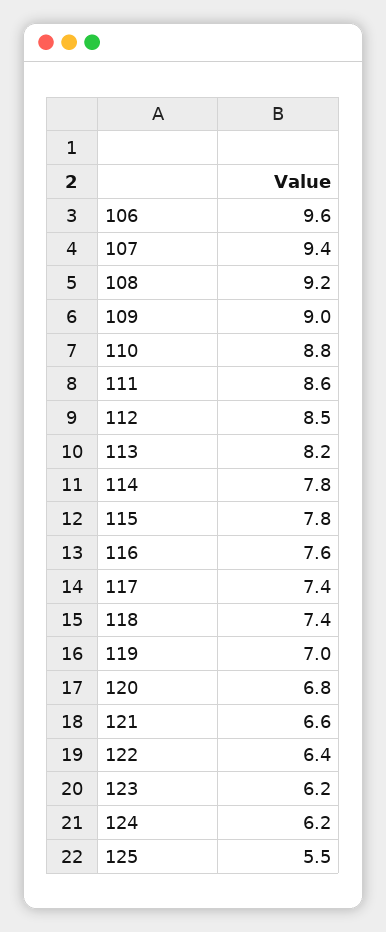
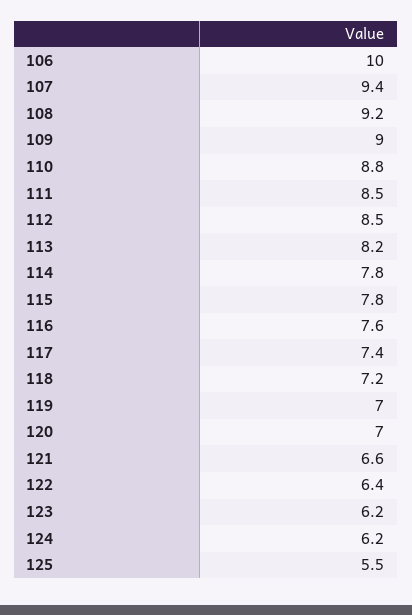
  {
-   "106": 9.6,
+   "106": 10,
    "107": 9.4,
    "108": 9.2,
    "109": 9,
    "110": 8.8,
-   "111": 8.6,
+   "111": 8.5,
    "112": 8.5,
    "113": 8.2,
    "114": 7.8,
    "115": 7.8,
    "116": 7.6,
    "117": 7.4,
-   "118": 7.4,
+   "118": 7.2,
    "119": 7,
-   "120": 6.8,
+   "120": 7,
    "121": 6.6,
    "122": 6.4,
    "123": 6.2,
    "124": 6.2,
    "125": 5.5
  }

